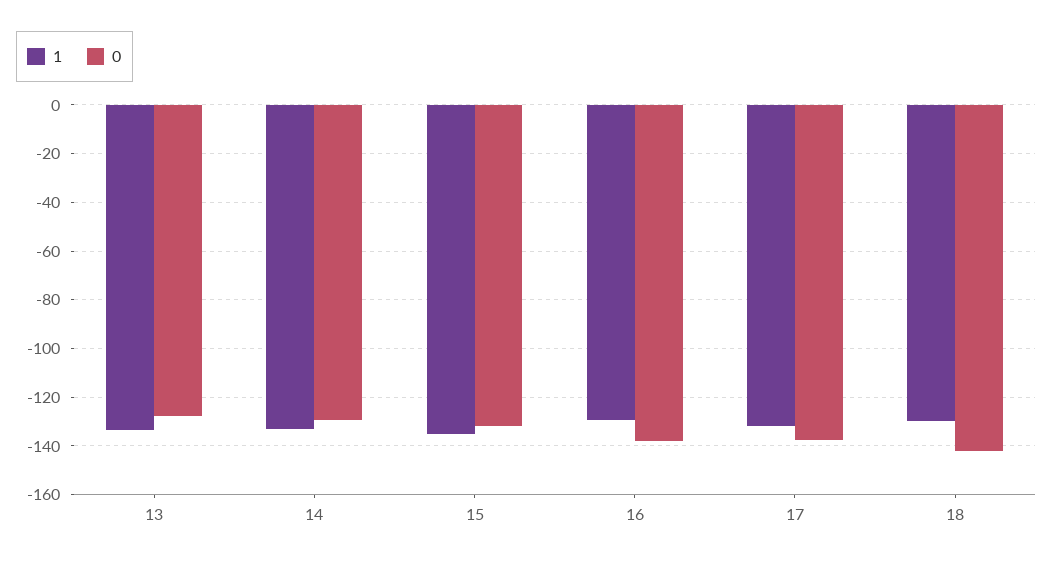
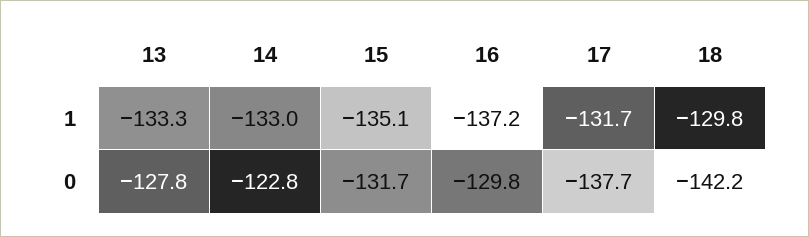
  {
    "1": {
      "13": -133.3,
      "14": -133,
      "15": -135.1,
-     "16": -130,
+     "16": -137.2,
      "17": -131.7,
      "18": -129.8
    },
    "0": {
      "13": -127.8,
-     "14": -130,
+     "14": -122.8,
      "15": -131.7,
-     "16": -137.5,
+     "16": -129.8,
      "17": -137.7,
      "18": -142.2
    }
  }

